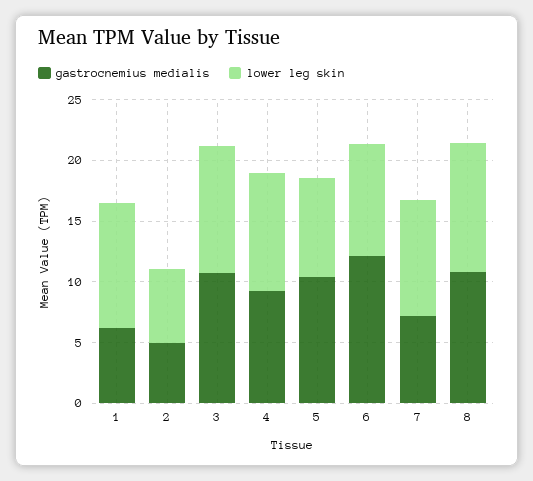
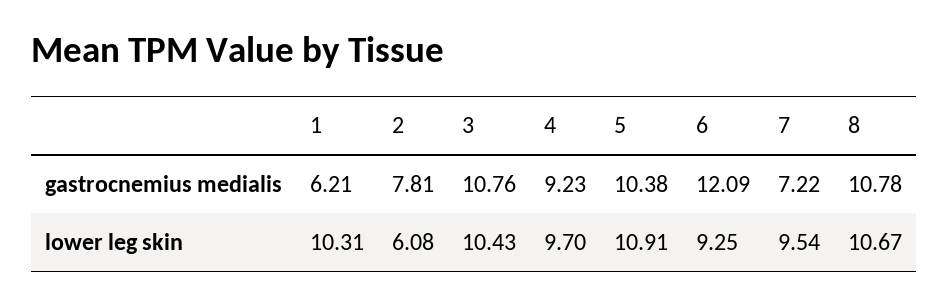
  {
    "gastrocnemius medialis": {
      "1": 6.21,
-     "2": 5,
+     "2": 7.81,
      "3": 10.76,
      "4": 9.23,
      "5": 10.38,
      "6": 12.09,
      "7": 7.22,
      "8": 10.78
    },
    "lower leg skin": {
      "1": 10.31,
      "2": 6.08,
      "3": 10.43,
      "4": 9.7,
-     "5": 8,
+     "5": 10.91,
      "6": 9.25,
      "7": 9.54,
      "8": 10.67
    }
  }

